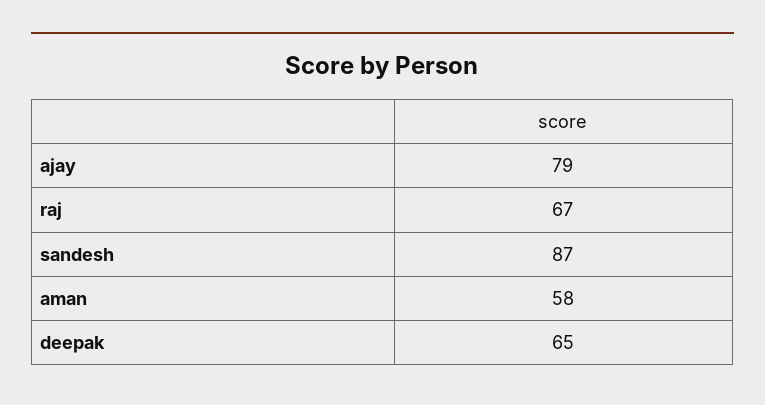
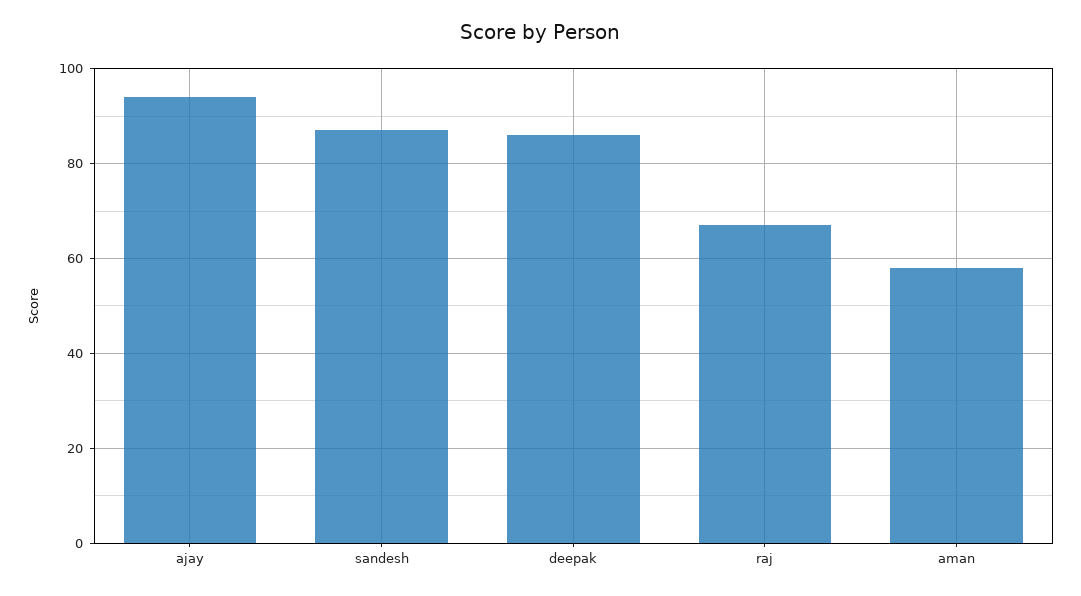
  {
-   "ajay": 79,
+   "ajay": 95,
    "raj": 67,
    "sandesh": 87,
    "aman": 58,
-   "deepak": 65
+   "deepak": 85
  }

